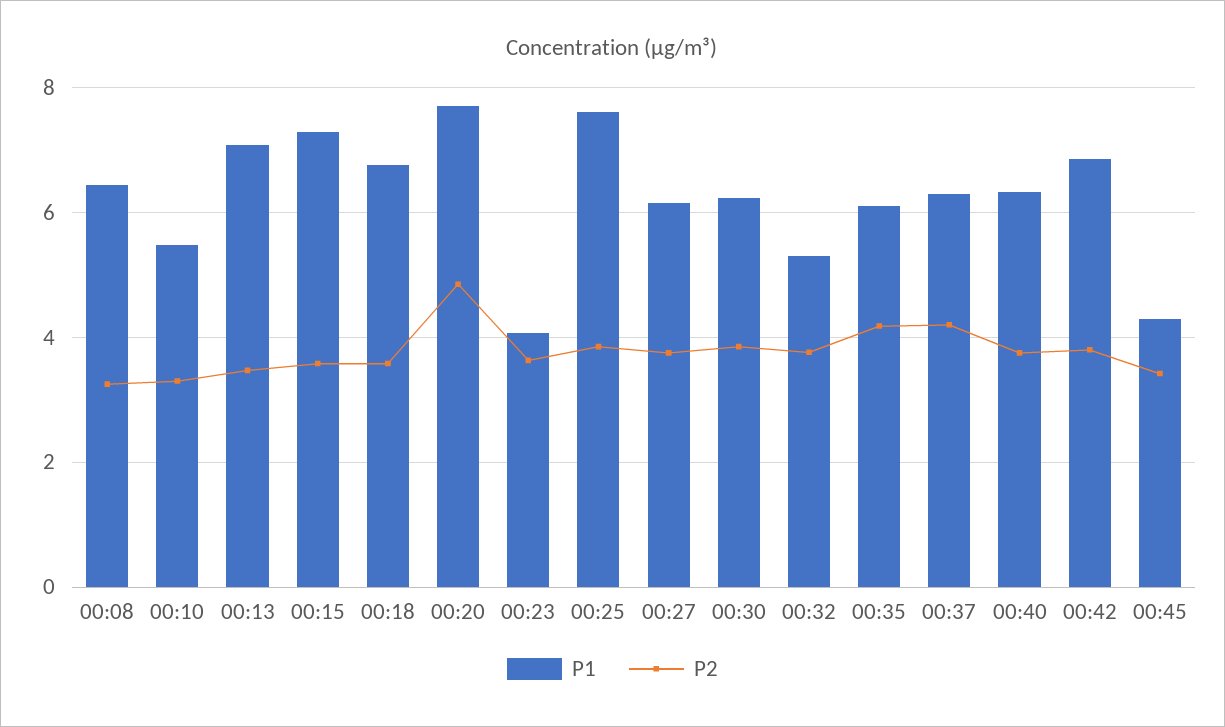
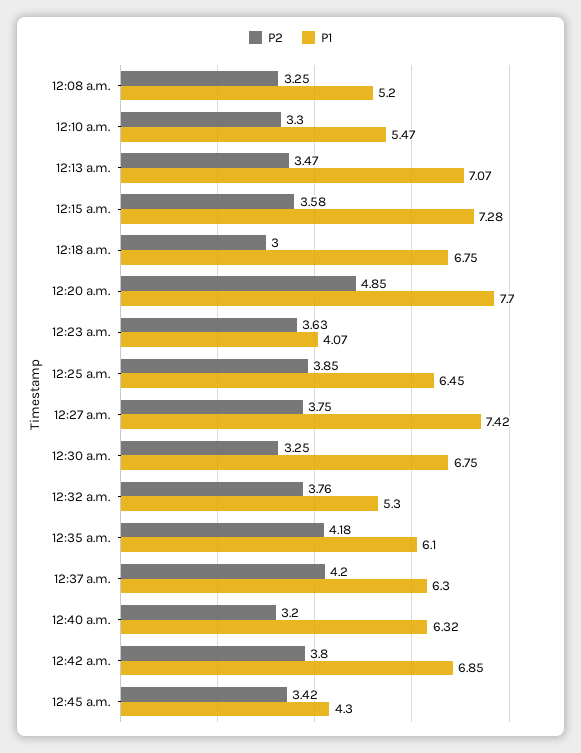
  {
    "P1": {
-     "00:08": 6.4,
+     "00:08": 5.2,
      "00:10": 5.47,
      "00:13": 7.07,
      "00:15": 7.28,
      "00:18": 6.75,
      "00:20": 7.7,
      "00:23": 4.07,
-     "00:25": 7.6,
+     "00:25": 6.45,
-     "00:27": 6.2,
+     "00:27": 7.42,
-     "00:30": 6.2,
+     "00:30": 6.75,
      "00:32": 5.3,
      "00:35": 6.1,
      "00:37": 6.3,
      "00:40": 6.32,
      "00:42": 6.85,
      "00:45": 4.3
    },
    "P2": {
      "00:08": 3.25,
      "00:10": 3.3,
      "00:13": 3.47,
      "00:15": 3.58,
-     "00:18": 3.6,
+     "00:18": 3,
      "00:20": 4.85,
      "00:23": 3.63,
      "00:25": 3.85,
      "00:27": 3.75,
-     "00:30": 3.8,
+     "00:30": 3.25,
      "00:32": 3.76,
      "00:35": 4.18,
      "00:37": 4.2,
-     "00:40": 3.8,
+     "00:40": 3.2,
      "00:42": 3.8,
      "00:45": 3.42
    }
  }

